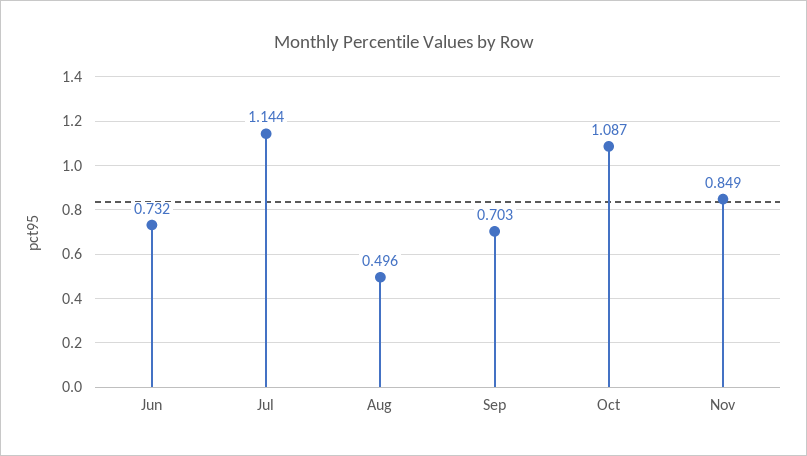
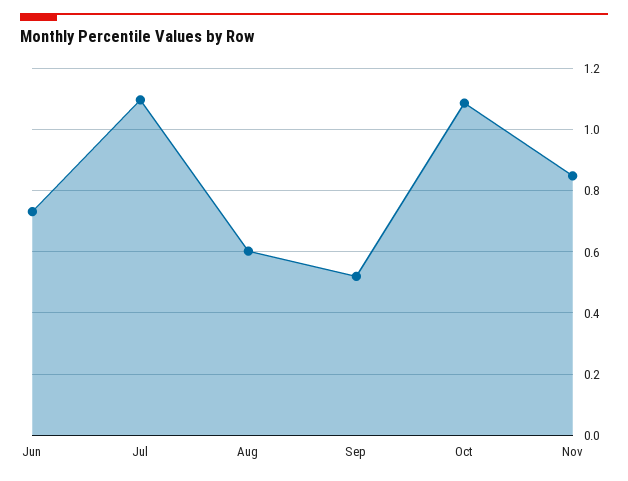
  {
    "Jun": 0.732,
-   "Jul": 1.144,
+   "Jul": 1.1,
-   "Aug": 0.496,
+   "Aug": 0.6,
-   "Sep": 0.703,
+   "Sep": 0.52,
    "Oct": 1.087,
    "Nov": 0.849
  }

